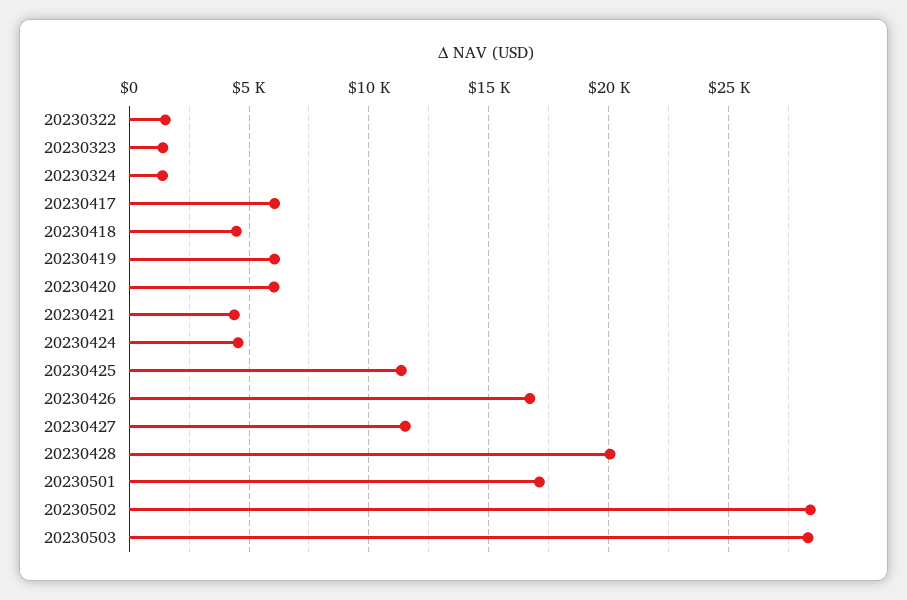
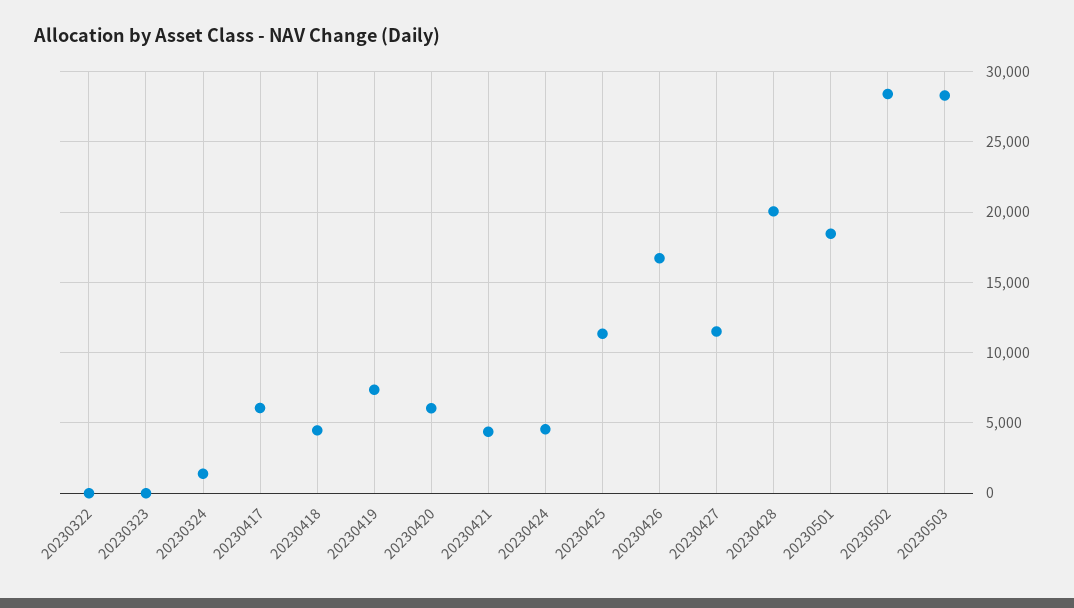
  {
-   "20230322": 1500,
+   "20230322": 0,
-   "20230323": 1500,
+   "20230323": 0,
    "20230324": 1500,
    "20230417": 6000,
    "20230418": 4500,
-   "20230419": 6000,
+   "20230419": 7500,
    "20230420": 6000,
    "20230421": 4500,
    "20230424": 4500,
    "20230425": 11500,
    "20230426": 16500,
    "20230427": 11500,
    "20230428": 20000,
-   "20230501": 17000,
+   "20230501": 18500,
    "20230502": 28500,
    "20230503": 28500
  }

